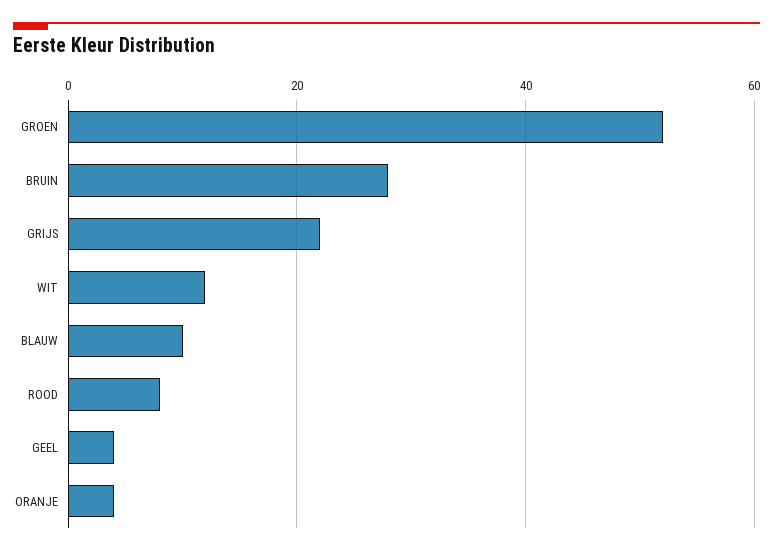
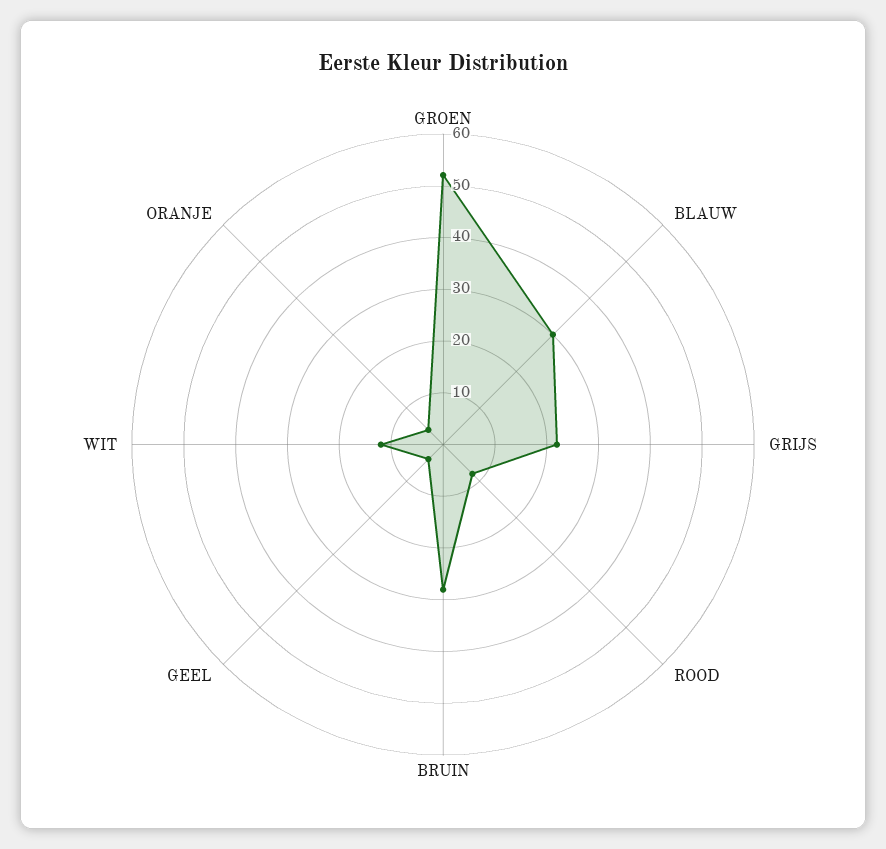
  {
    "GROEN": 50,
    "BRUIN": 30,
    "GRIJS": 20,
    "WIT": 10,
-   "BLAUW": 10,
+   "BLAUW": 30,
    "ROOD": 10,
    "GEEL": 5,
    "ORANJE": 5
  }

